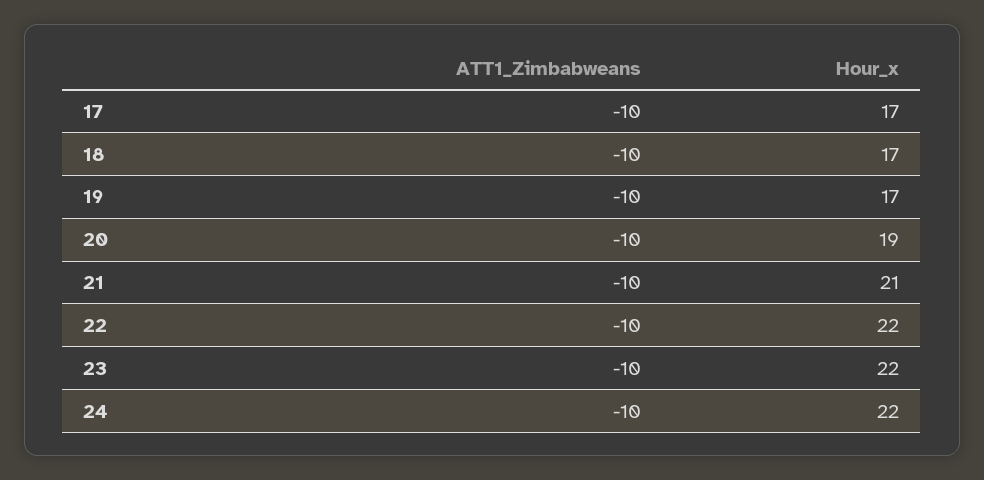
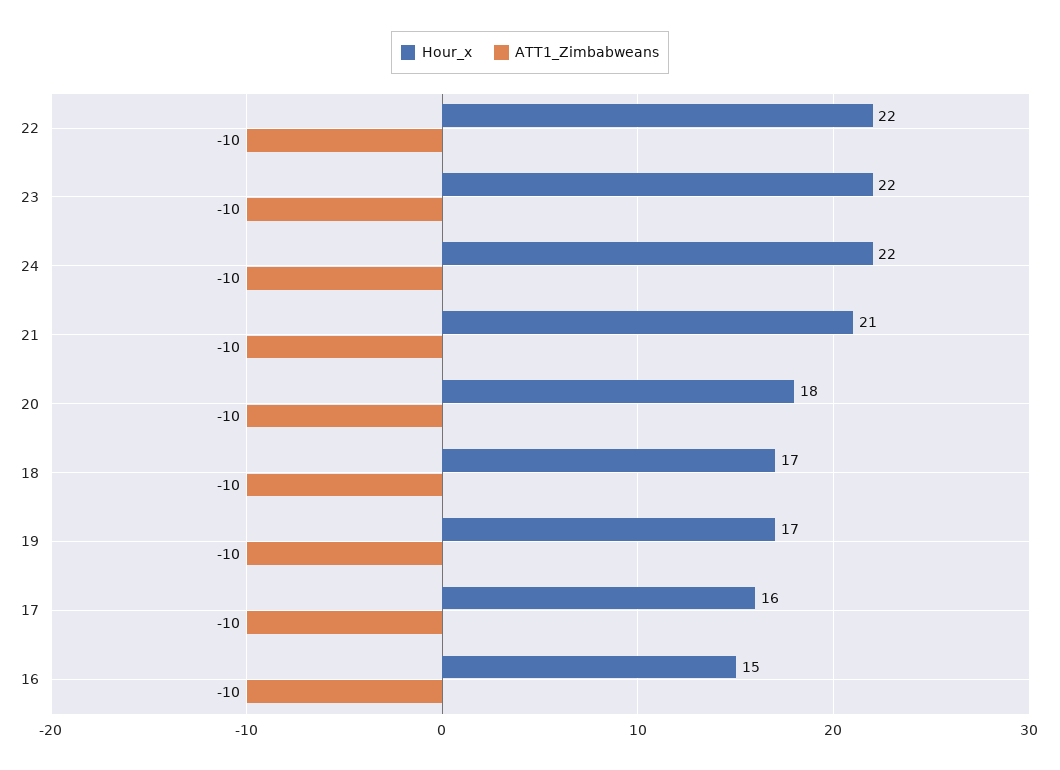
  {
    "ATT1_Zimbabweans": {
      "17": -10,
      "18": -10,
      "19": -10,
      "20": -10,
      "21": -10,
      "22": -10,
      "23": -10,
-     "24": -10
+     "24": -10,
+     "16": -10
    },
    "Hour_x": {
-     "17": 17,
+     "17": 16,
      "18": 17,
      "19": 17,
-     "20": 19,
+     "20": 18,
      "21": 21,
      "22": 22,
      "23": 22,
-     "24": 22
+     "24": 22,
+     "16": 15
    }
  }

